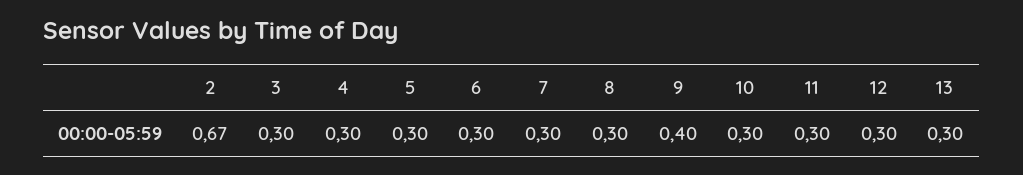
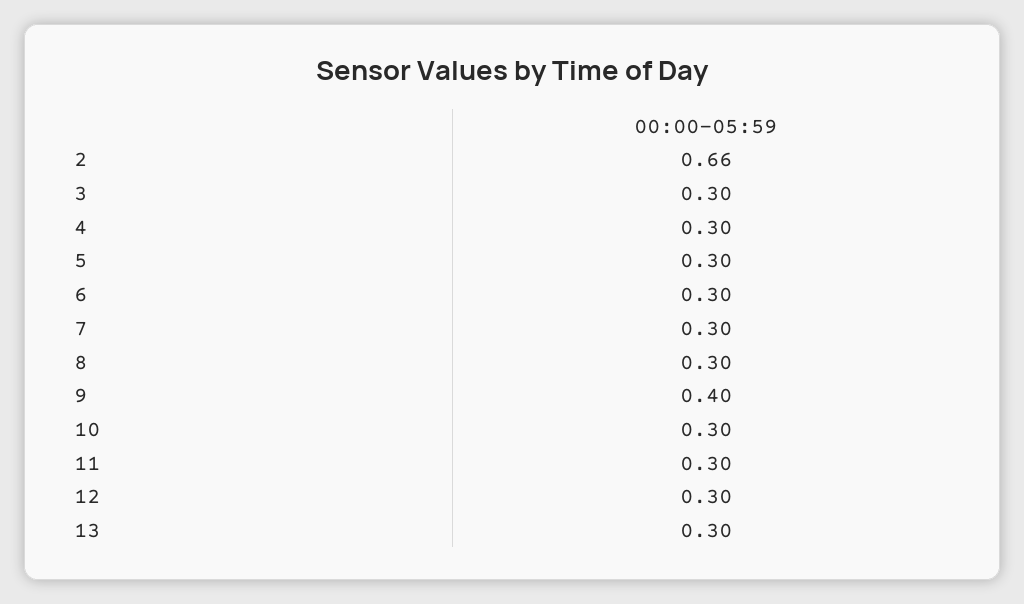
  {
-   "2": 0.67,
+   "2": 0.66,
    "3": 0.3,
    "4": 0.3,
    "5": 0.3,
    "6": 0.3,
    "7": 0.3,
    "8": 0.3,
    "9": 0.4,
    "10": 0.3,
    "11": 0.3,
    "12": 0.3,
    "13": 0.3
  }

